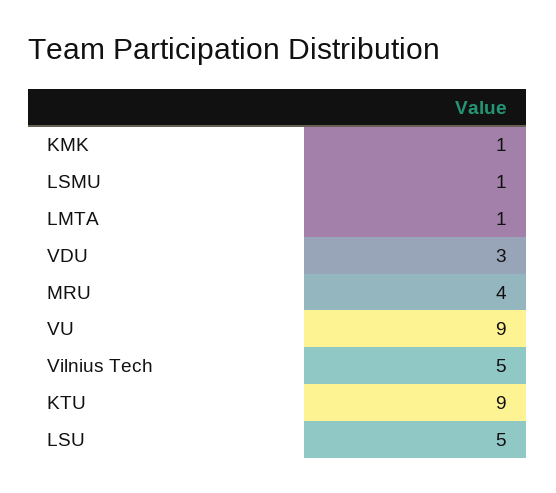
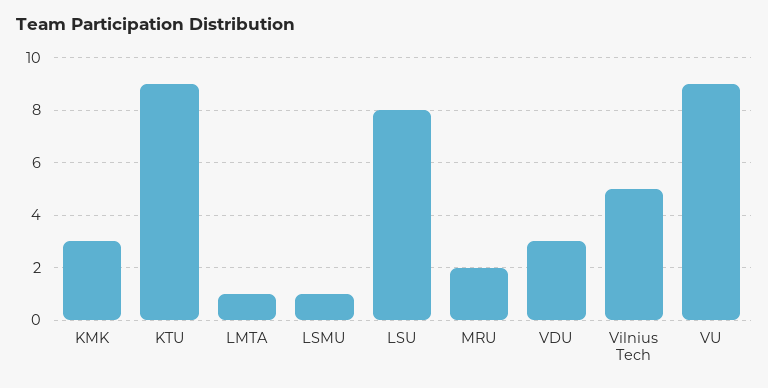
  {
-   "KMK": 1,
+   "KMK": 3,
    "LSMU": 1,
    "LMTA": 1,
    "VDU": 3,
-   "MRU": 4,
+   "MRU": 2,
    "VU": 9,
    "Vilnius Tech": 5,
    "KTU": 9,
-   "LSU": 5
+   "LSU": 8
  }

